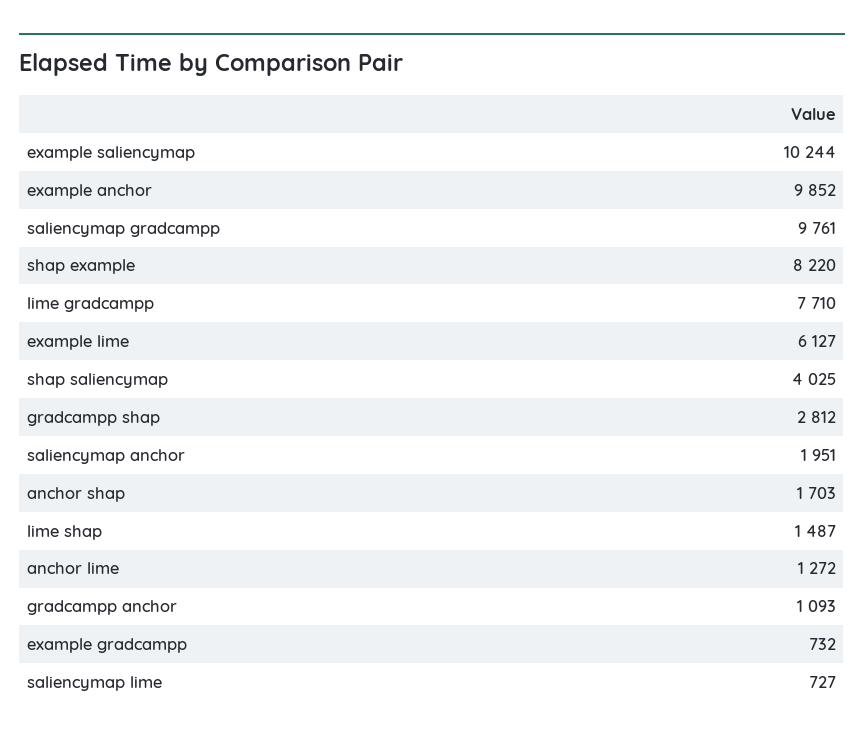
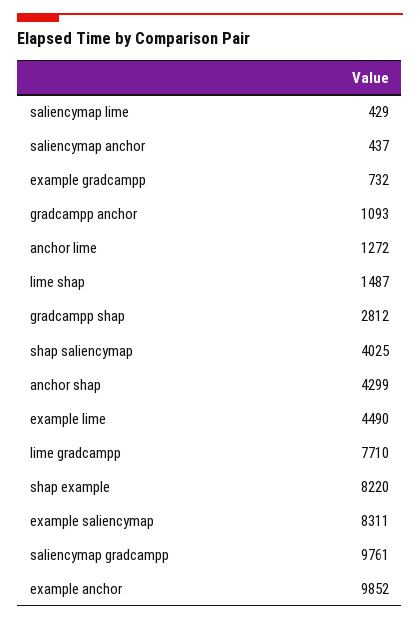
  {
-   "example saliencymap": 10244,
+   "example saliencymap": 8311,
    "example anchor": 9852,
    "saliencymap gradcampp": 9761,
    "shap example": 8220,
    "lime gradcampp": 7710,
-   "example lime": 6127,
+   "example lime": 4490,
    "shap saliencymap": 4025,
    "gradcampp shap": 2812,
-   "saliencymap anchor": 1951,
+   "saliencymap anchor": 437,
-   "anchor shap": 1703,
+   "anchor shap": 4299,
    "lime shap": 1487,
    "anchor lime": 1272,
    "gradcampp anchor": 1093,
    "example gradcampp": 732,
-   "saliencymap lime": 727
+   "saliencymap lime": 429
  }

